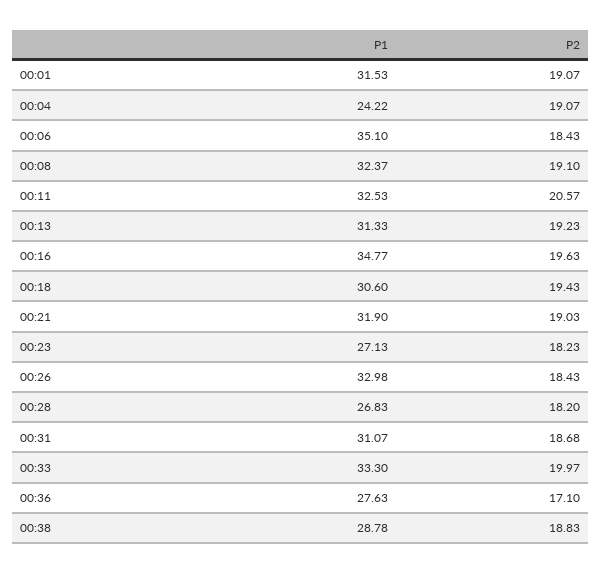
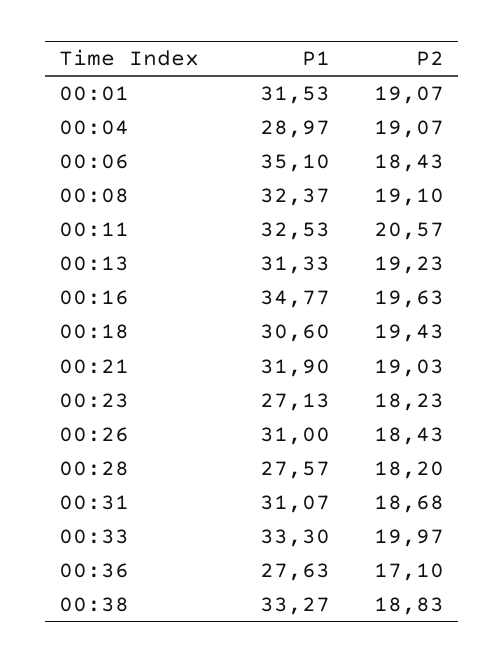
  {
    "P1": {
      "00:01": 31.53,
-     "00:04": 24.22,
+     "00:04": 28.97,
      "00:06": 35.1,
      "00:08": 32.37,
      "00:11": 32.53,
      "00:13": 31.33,
      "00:16": 34.77,
      "00:18": 30.6,
      "00:21": 31.9,
      "00:23": 27.13,
-     "00:26": 32.98,
+     "00:26": 31,
-     "00:28": 26.83,
+     "00:28": 27.57,
      "00:31": 31.07,
      "00:33": 33.3,
      "00:36": 27.63,
-     "00:38": 28.78
+     "00:38": 33.27
    },
    "P2": {
      "00:01": 19.07,
      "00:04": 19.07,
      "00:06": 18.43,
      "00:08": 19.1,
      "00:11": 20.57,
      "00:13": 19.23,
      "00:16": 19.63,
      "00:18": 19.43,
      "00:21": 19.03,
      "00:23": 18.23,
      "00:26": 18.43,
      "00:28": 18.2,
      "00:31": 18.68,
      "00:33": 19.97,
      "00:36": 17.1,
      "00:38": 18.83
    }
  }

